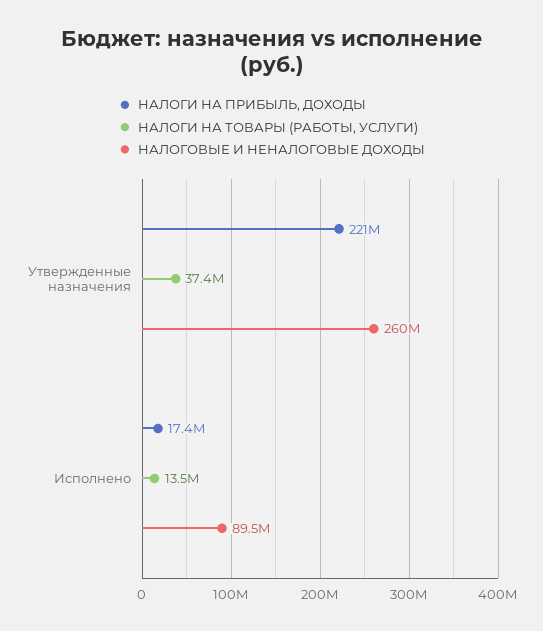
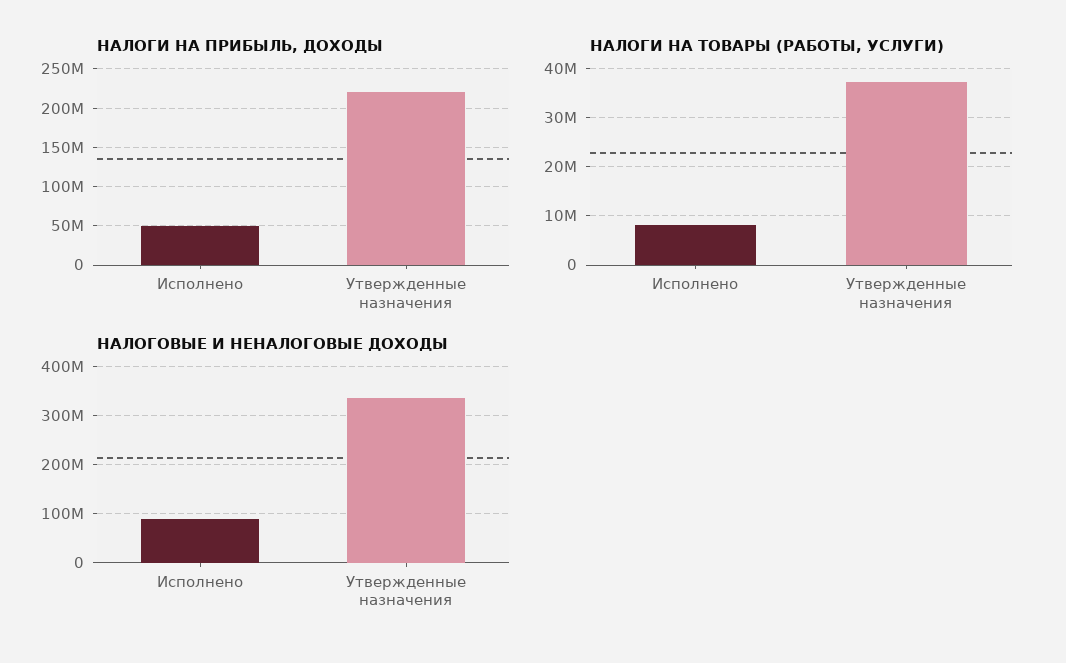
  {
    "НАЛОГИ НА ПРИБЫЛЬ, ДОХОДЫ": {
      "Утвержденные назначения": 221000000,
-     "Исполнено": 17400000
+     "Исполнено": 50000000
    },
    "НАЛОГИ НА ТОВАРЫ (РАБОТЫ, УСЛУГИ)": {
      "Утвержденные назначения": 37400000,
-     "Исполнено": 13500000
+     "Исполнено": 8000000
    },
    "НАЛОГОВЫЕ И НЕНАЛОГОВЫЕ ДОХОДЫ": {
-     "Утвержденные назначения": 260000000,
+     "Утвержденные назначения": 340000000,
      "Исполнено": 89500000
    }
  }

